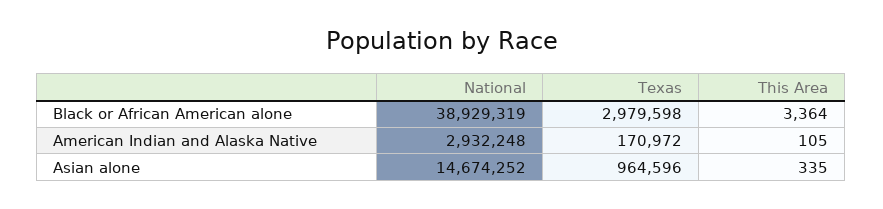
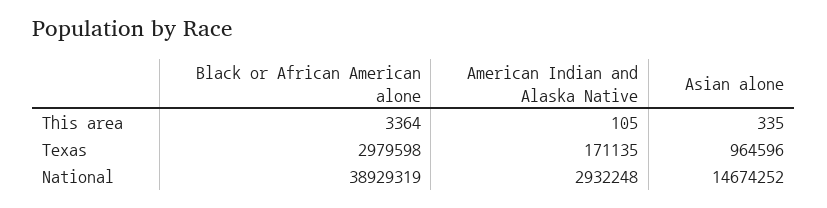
  {
    "National": {
      "Black or African American alone": 38929319,
      "American Indian and Alaska Native": 2932248,
      "Asian alone": 14674252
    },
    "Texas": {
      "Black or African American alone": 2979598,
-     "American Indian and Alaska Native": 170972,
+     "American Indian and Alaska Native": 171135,
      "Asian alone": 964596
    },
    "This Area": {
      "Black or African American alone": 3364,
      "American Indian and Alaska Native": 105,
      "Asian alone": 335
    }
  }

